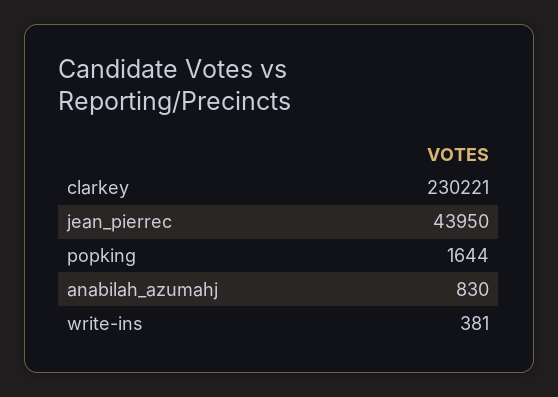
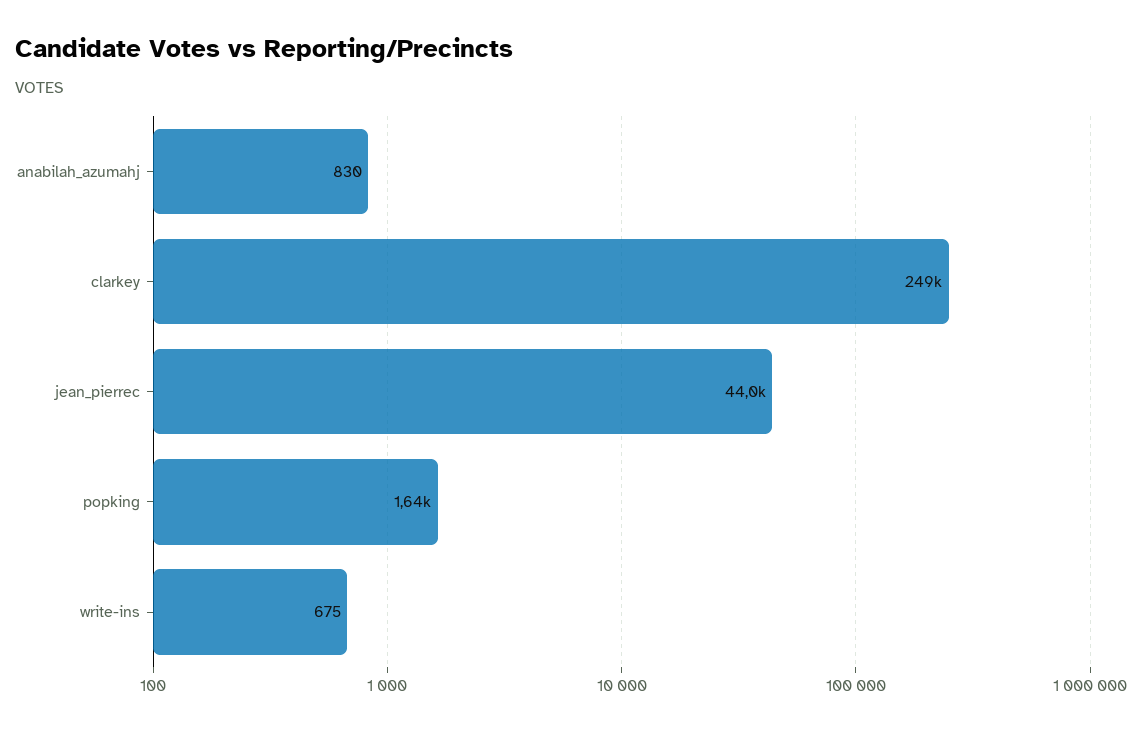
  {
-   "clarkey": 230221,
+   "clarkey": 249000,
    "jean_pierrec": 43950,
    "popking": 1644,
    "anabilah_azumahj": 830,
-   "write-ins": 381
+   "write-ins": 675
  }

